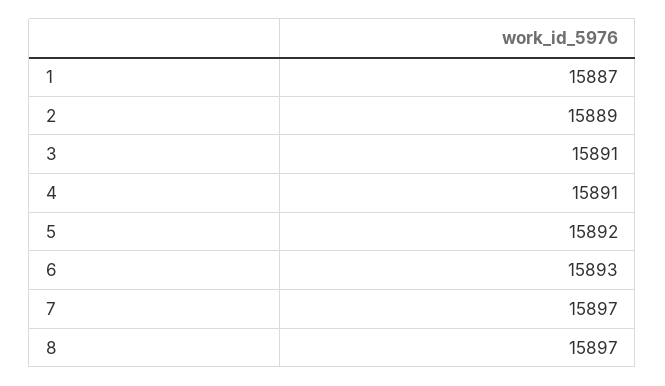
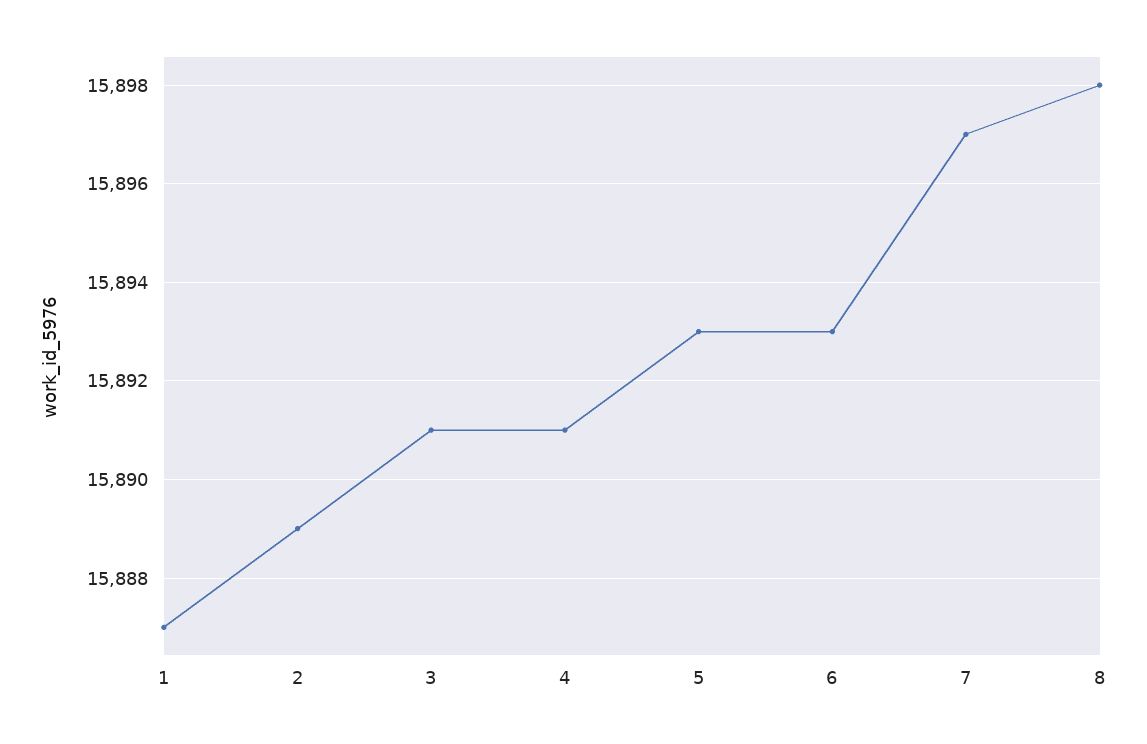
  {
    "1": 15887,
    "2": 15889,
    "3": 15891,
    "4": 15891,
-   "5": 15892,
+   "5": 15893,
    "6": 15893,
    "7": 15897,
-   "8": 15897
+   "8": 15898
  }

